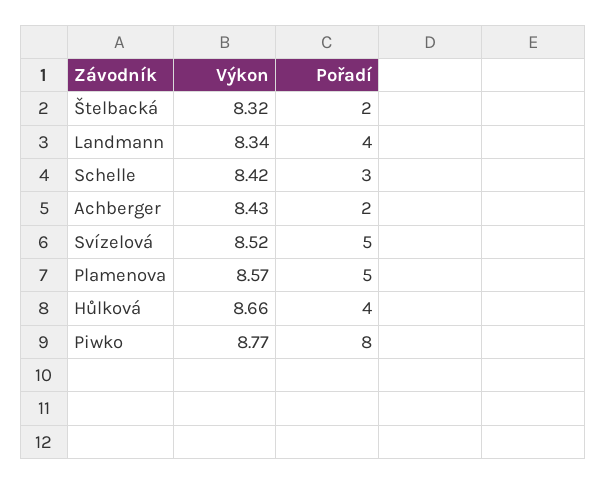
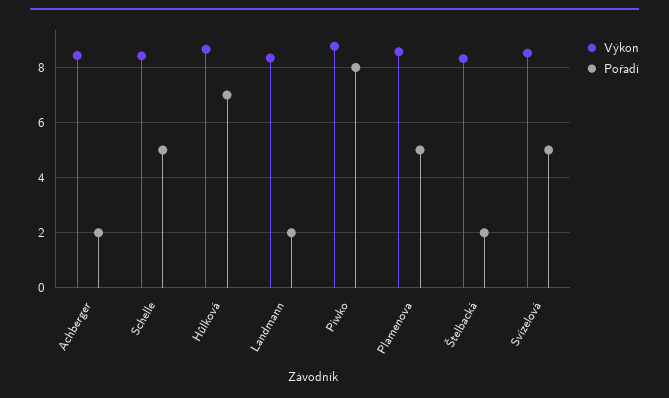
  {
    "Výkon": {
      "Štelbacká": 8.32,
      "Landmann": 8.34,
      "Schelle": 8.42,
      "Achberger": 8.43,
      "Svízelová": 8.52,
      "Plamenova": 8.57,
      "Hůlková": 8.66,
      "Piwko": 8.77
    },
    "Pořadí": {
      "Štelbacká": 2,
-     "Landmann": 4,
+     "Landmann": 2,
-     "Schelle": 3,
+     "Schelle": 5,
      "Achberger": 2,
      "Svízelová": 5,
      "Plamenova": 5,
-     "Hůlková": 4,
+     "Hůlková": 7,
      "Piwko": 8
    }
  }

